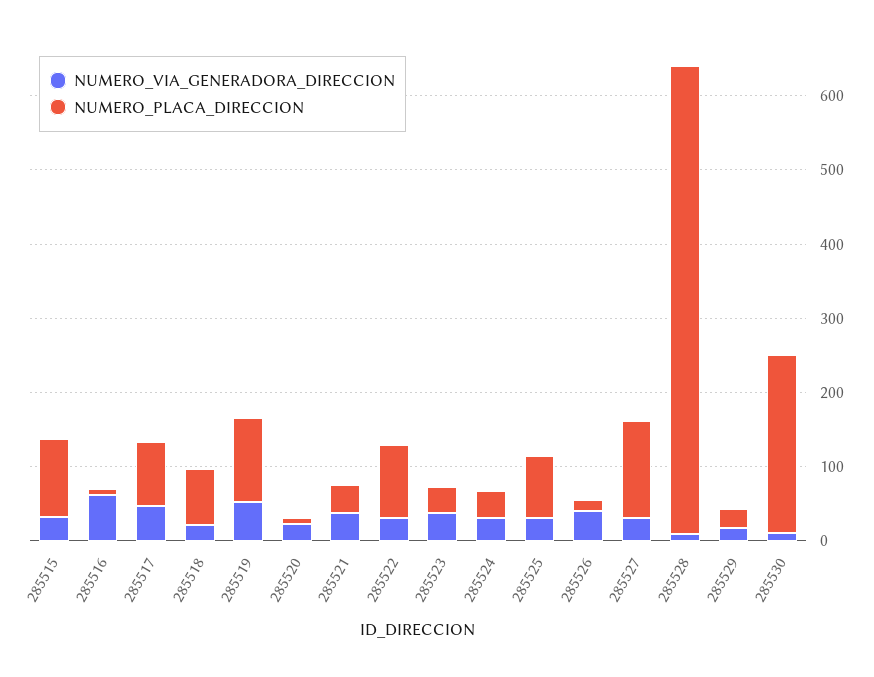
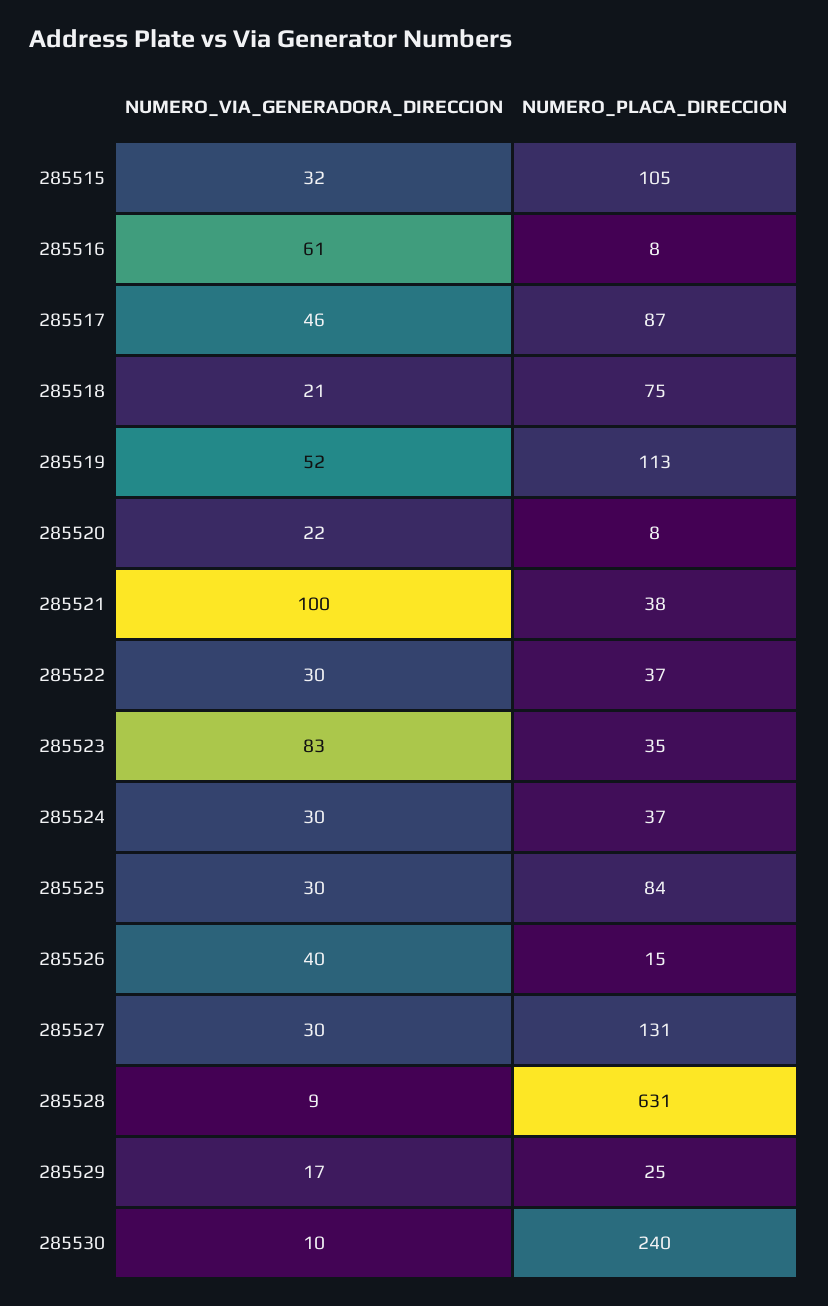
  {
    "NUMERO_VIA_GENERADORA_DIRECCION": {
      "285515": 32,
      "285516": 61,
      "285517": 46,
      "285518": 21,
      "285519": 52,
      "285520": 22,
-     "285521": 40,
+     "285521": 100,
      "285522": 30,
-     "285523": 40,
+     "285523": 83,
      "285524": 30,
      "285525": 30,
      "285526": 40,
      "285527": 30,
      "285528": 9,
      "285529": 17,
      "285530": 10
    },
    "NUMERO_PLACA_DIRECCION": {
      "285515": 105,
      "285516": 8,
      "285517": 87,
      "285518": 75,
      "285519": 113,
      "285520": 8,
      "285521": 38,
-     "285522": 100,
+     "285522": 37,
      "285523": 35,
      "285524": 37,
      "285525": 84,
      "285526": 15,
      "285527": 131,
      "285528": 631,
      "285529": 25,
      "285530": 240
    }
  }

